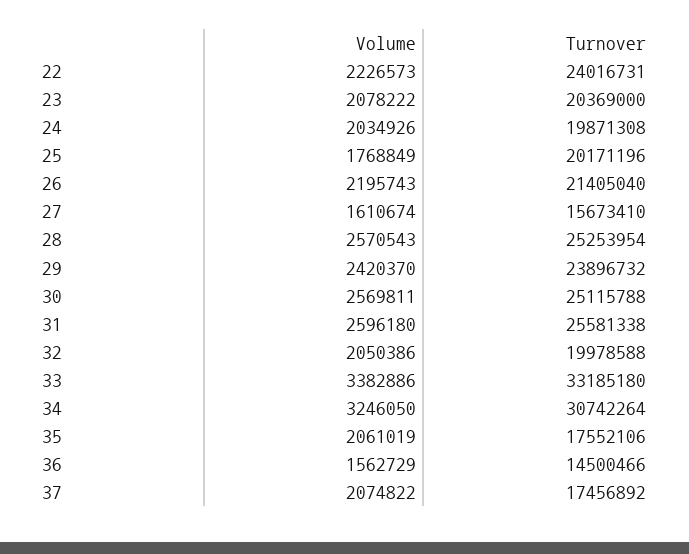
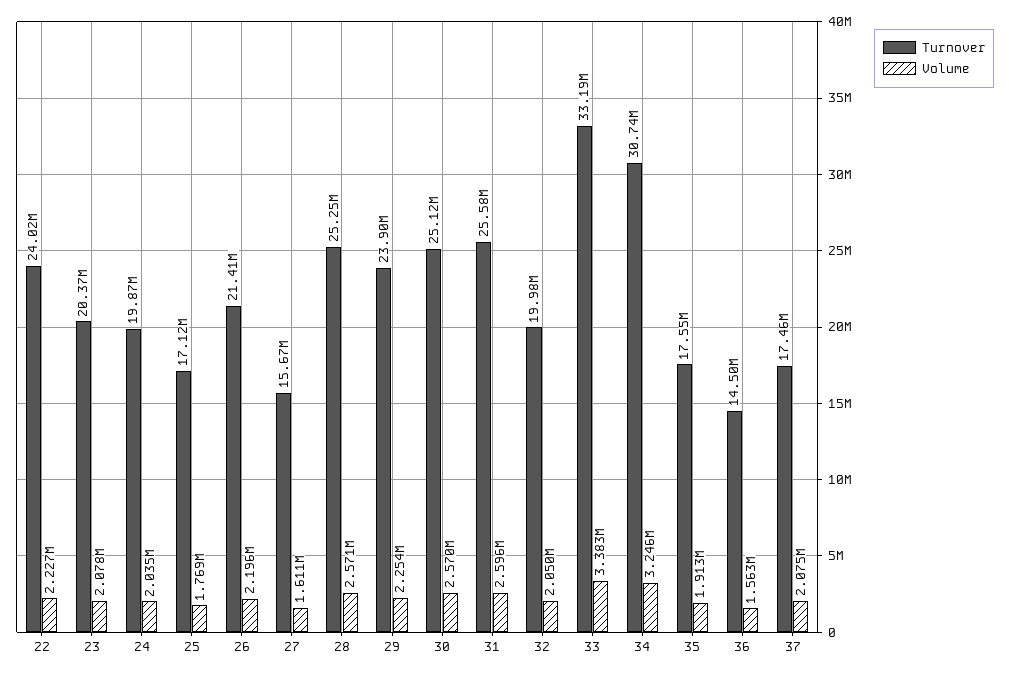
  {
    "Volume": {
      "22": 2226573,
      "23": 2078222,
      "24": 2034926,
      "25": 1768849,
      "26": 2195743,
      "27": 1610674,
      "28": 2570543,
-     "29": 2420370,
+     "29": 2254000,
      "30": 2569811,
      "31": 2596180,
      "32": 2050386,
      "33": 3382886,
      "34": 3246050,
-     "35": 2061019,
+     "35": 1913000,
      "36": 1562729,
      "37": 2074822
    },
    "Turnover": {
      "22": 24016731,
      "23": 20369000,
      "24": 19871308,
-     "25": 20171196,
+     "25": 17120000,
      "26": 21405040,
      "27": 15673410,
      "28": 25253954,
      "29": 23896732,
      "30": 25115788,
      "31": 25581338,
      "32": 19978588,
      "33": 33185180,
      "34": 30742264,
      "35": 17552106,
      "36": 14500466,
      "37": 17456892
    }
  }

